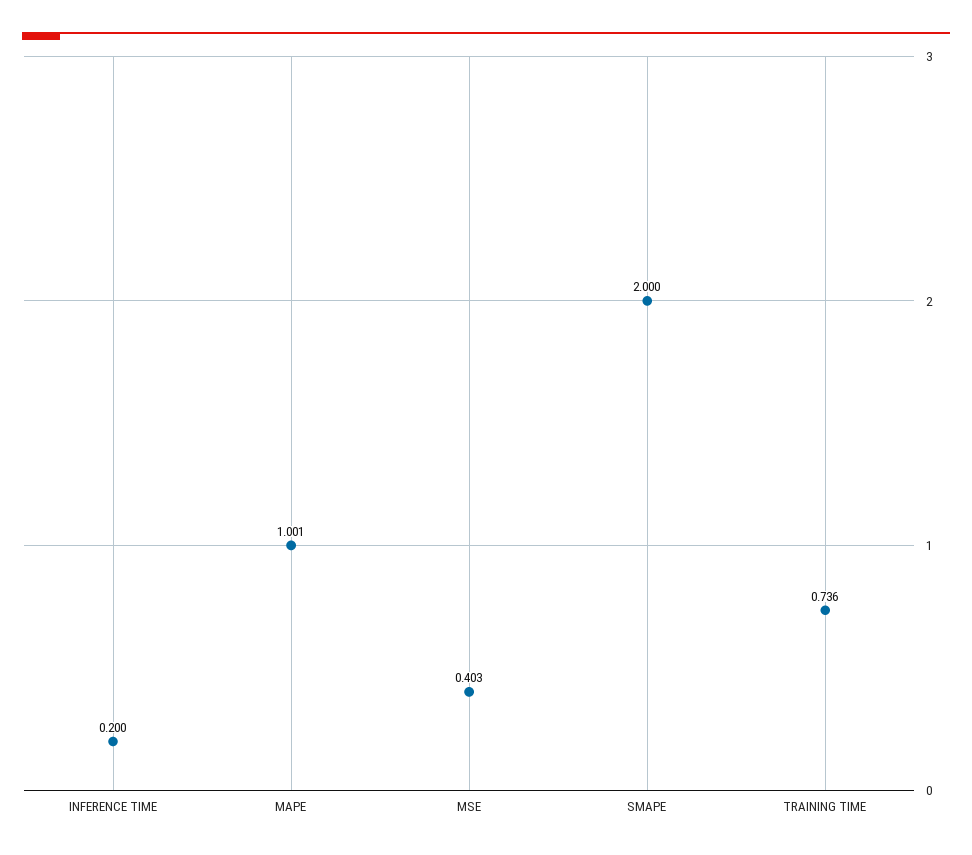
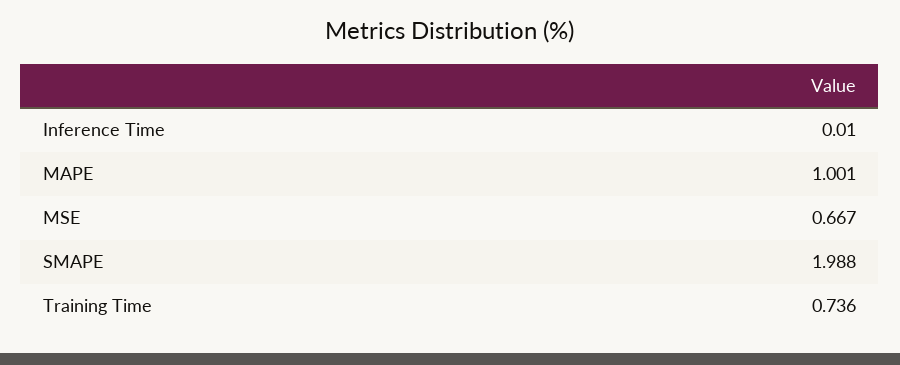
  {
-   "INFERENCE TIME": 0.2,
+   "INFERENCE TIME": 0.01,
    "MAPE": 1.001,
-   "MSE": 0.403,
+   "MSE": 0.667,
-   "SMAPE": 2,
+   "SMAPE": 1.988,
    "TRAINING TIME": 0.736
  }

